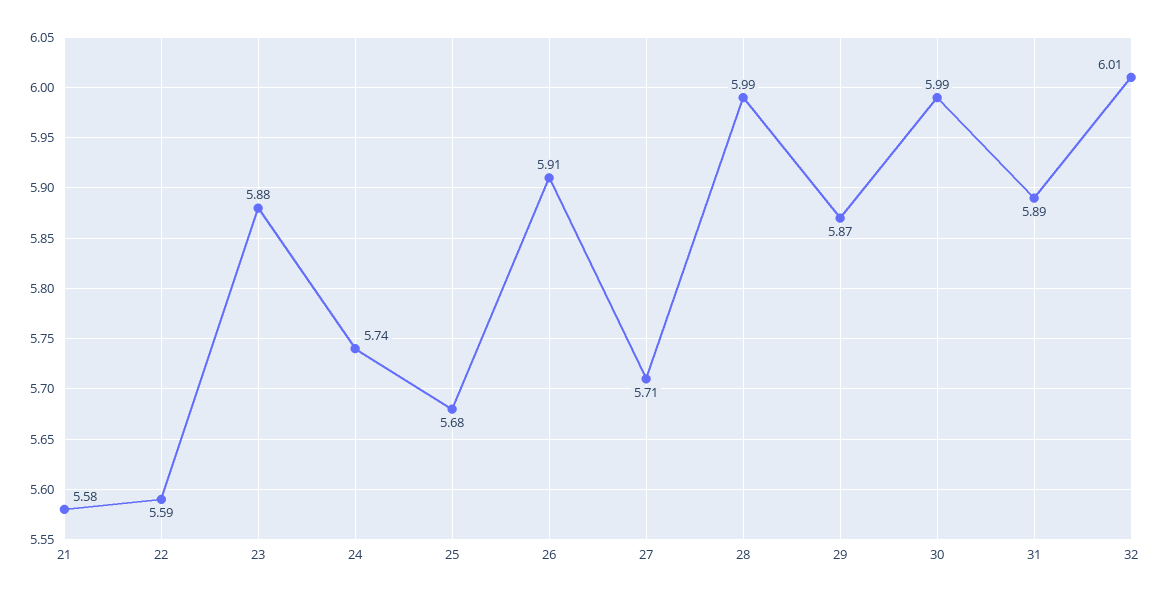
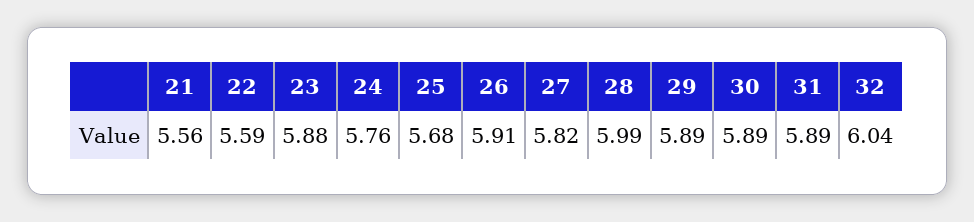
  {
-   "21": 5.58,
+   "21": 5.56,
    "22": 5.59,
    "23": 5.88,
-   "24": 5.74,
+   "24": 5.76,
    "25": 5.68,
    "26": 5.91,
-   "27": 5.71,
+   "27": 5.82,
    "28": 5.99,
-   "29": 5.87,
+   "29": 5.89,
-   "30": 5.99,
+   "30": 5.89,
    "31": 5.89,
-   "32": 6.01
+   "32": 6.04
  }

